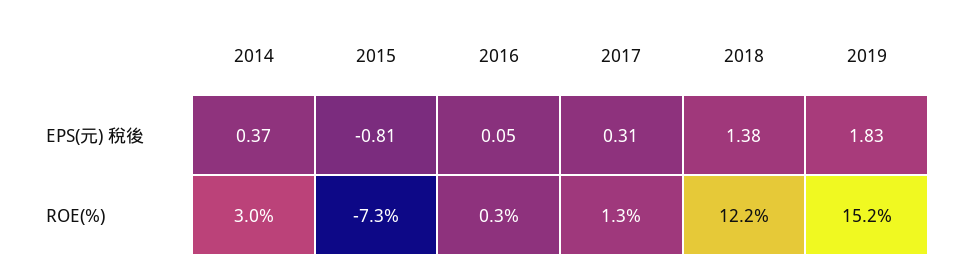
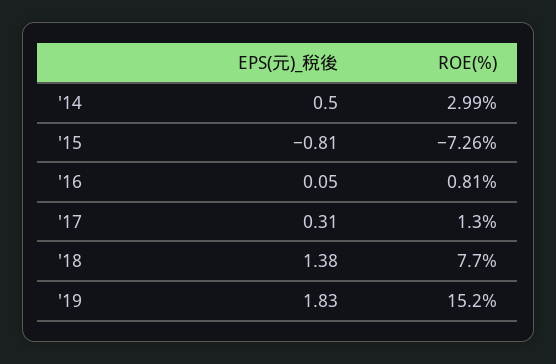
  {
    "2014": {
-     "EPS(元) 稅後": 0.37,
+     "EPS(元) 稅後": 0.5,
      "ROE(%)": 2.99
    },
    "2015": {
      "EPS(元) 稅後": -0.81,
      "ROE(%)": -7.26
    },
    "2016": {
      "EPS(元) 稅後": 0.05,
-     "ROE(%)": 0.3
+     "ROE(%)": 0.81
    },
    "2017": {
      "EPS(元) 稅後": 0.31,
      "ROE(%)": 1.3
    },
    "2018": {
      "EPS(元) 稅後": 1.38,
-     "ROE(%)": 12.2
+     "ROE(%)": 7.7
    },
    "2019": {
      "EPS(元) 稅後": 1.83,
      "ROE(%)": 15.2
    }
  }

